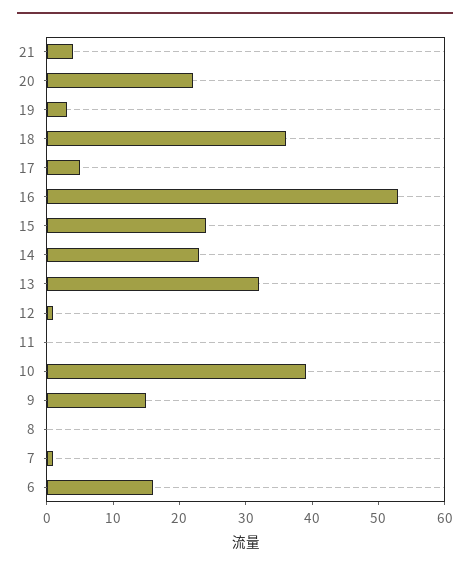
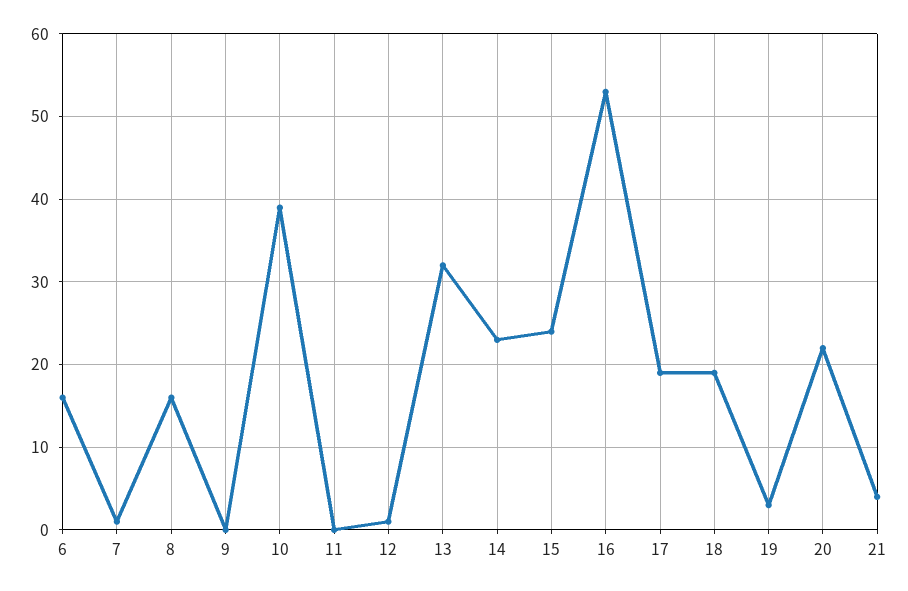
  {
    "21": 4,
    "20": 22,
    "19": 3,
-   "18": 35,
+   "18": 19,
-   "17": 5,
+   "17": 19,
    "16": 53,
    "15": 24,
    "14": 23,
    "13": 32,
    "12": 1,
    "11": 0,
    "10": 39,
-   "9": 15,
+   "9": 0,
-   "8": 0,
+   "8": 16,
    "7": 1,
    "6": 16
  }

